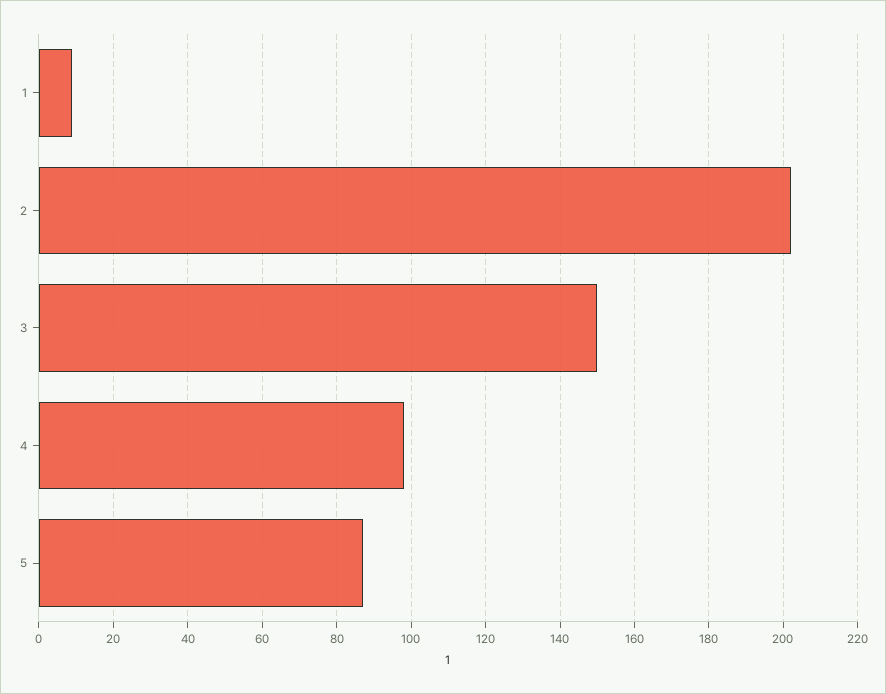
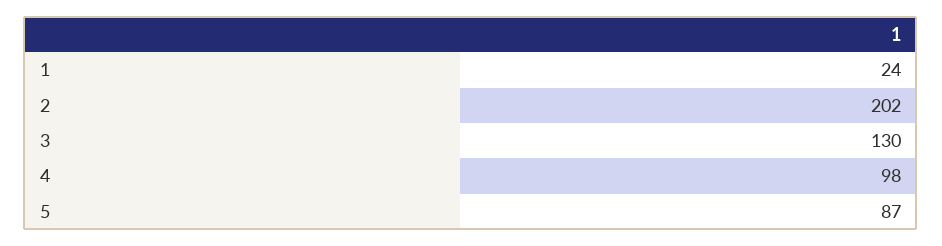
  {
-   "1": 10,
+   "1": 24,
    "2": 202,
-   "3": 150,
+   "3": 130,
    "4": 98,
    "5": 87
  }

